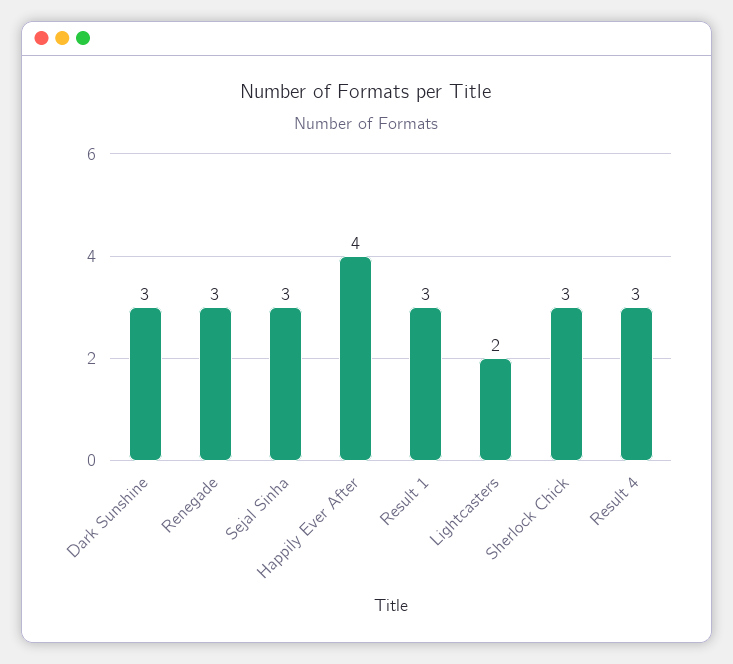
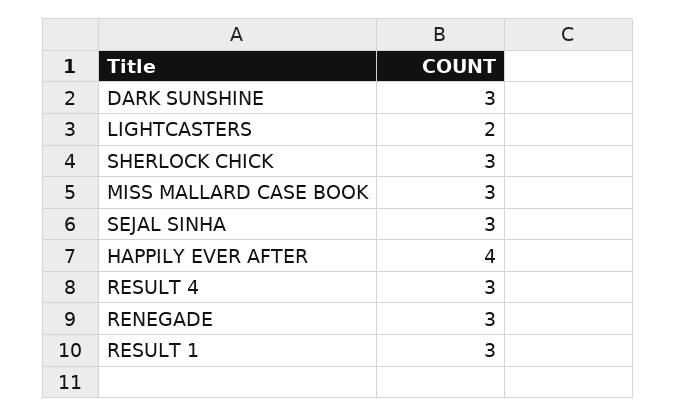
  {
    "Dark Sunshine": 3,
    "Renegade": 3,
    "Sejal Sinha": 3,
    "Happily Ever After": 4,
    "Result 1": 3,
    "Lightcasters": 2,
    "Sherlock Chick": 3,
-   "Result 4": 3
+   "Result 4": 3,
+   "MISS MALLARD CASE BOOK": 3
  }

